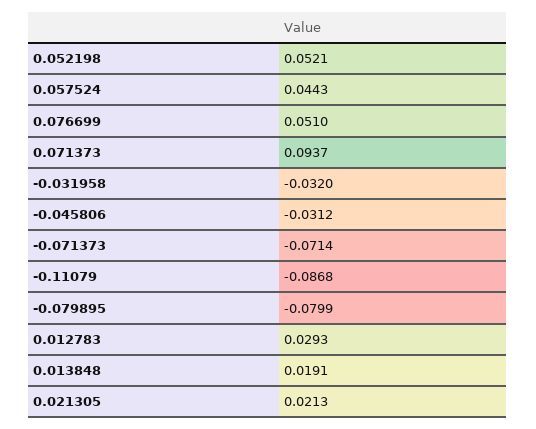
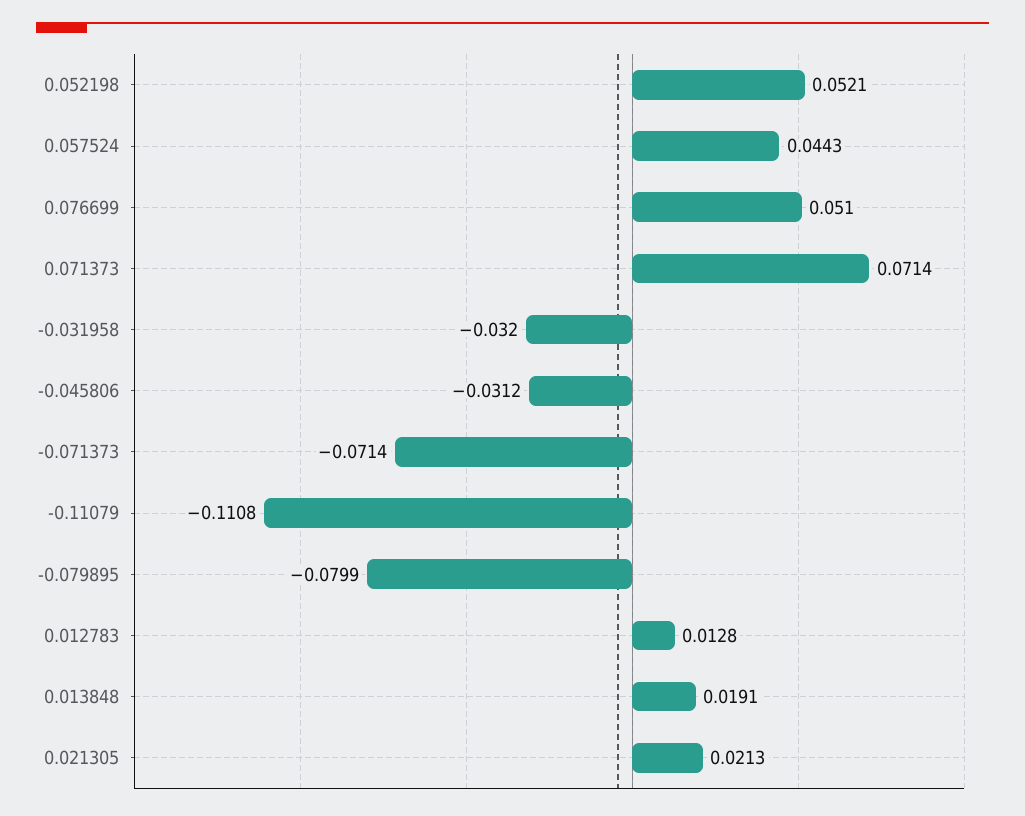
  {
    "0.052198": 0.0521,
    "0.057524": 0.0443,
    "0.076699": 0.051,
-   "0.071373": 0.0937,
+   "0.071373": 0.0714,
    "-0.031958": -0.032,
    "-0.045806": -0.0312,
    "-0.071373": -0.0714,
-   "-0.11079": -0.0868,
+   "-0.11079": -0.1108,
    "-0.079895": -0.0799,
-   "0.012783": 0.0293,
+   "0.012783": 0.0128,
    "0.013848": 0.0191,
    "0.021305": 0.0213
  }

